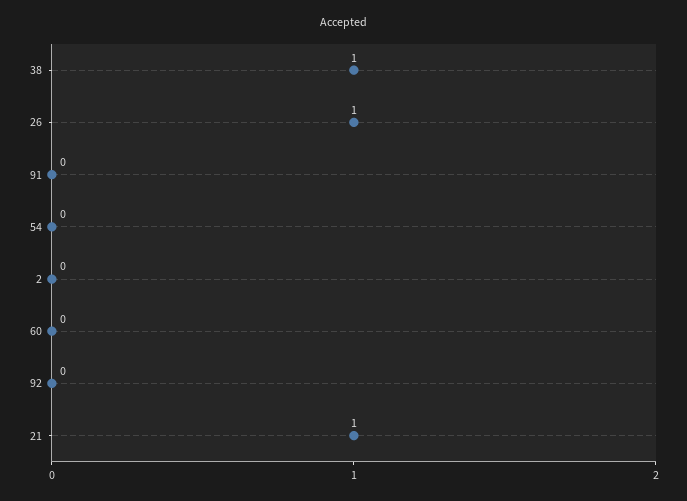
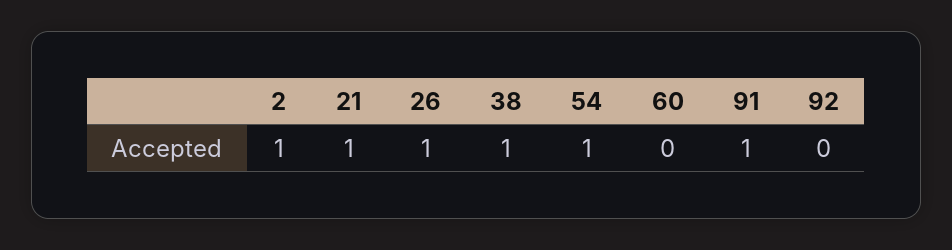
  {
    "38": 1,
    "26": 1,
-   "91": 0,
+   "91": 1,
-   "54": 0,
+   "54": 1,
-   "2": 0,
+   "2": 1,
    "60": 0,
    "92": 0,
    "21": 1
  }

